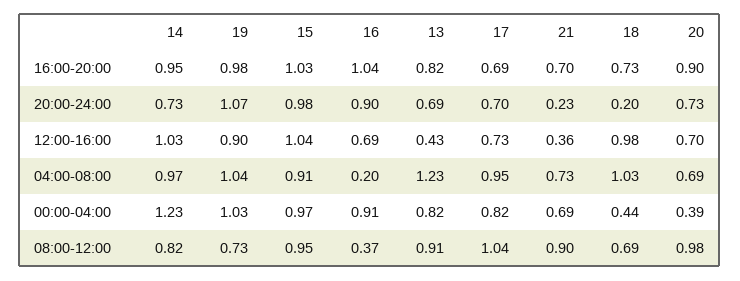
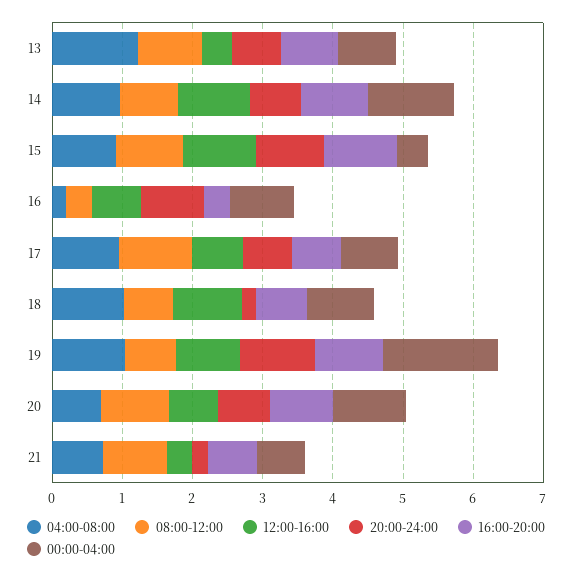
  {
    "16:00-20:00": {
      "14": 0.95,
      "19": 0.98,
      "15": 1.03,
-     "16": 1.04,
+     "16": 0.4,
      "13": 0.82,
      "17": 0.69,
      "21": 0.7,
      "18": 0.73,
      "20": 0.9
    },
    "20:00-24:00": {
      "14": 0.73,
      "19": 1.07,
      "15": 0.98,
      "16": 0.9,
      "13": 0.69,
      "17": 0.7,
      "21": 0.23,
      "18": 0.2,
      "20": 0.73
    },
    "12:00-16:00": {
      "14": 1.03,
      "19": 0.9,
      "15": 1.04,
      "16": 0.69,
      "13": 0.43,
      "17": 0.73,
      "21": 0.36,
      "18": 0.98,
      "20": 0.7
    },
    "04:00-08:00": {
      "14": 0.97,
      "19": 1.04,
      "15": 0.91,
      "16": 0.2,
      "13": 1.23,
      "17": 0.95,
      "21": 0.73,
      "18": 1.03,
      "20": 0.69
    },
    "00:00-04:00": {
      "14": 1.23,
-     "19": 1.03,
+     "19": 1.6,
-     "15": 0.97,
+     "15": 0.4,
      "16": 0.91,
      "13": 0.82,
      "17": 0.82,
      "21": 0.69,
-     "18": 0.44,
+     "18": 1,
-     "20": 0.39
+     "20": 1
    },
    "08:00-12:00": {
      "14": 0.82,
      "19": 0.73,
      "15": 0.95,
      "16": 0.37,
      "13": 0.91,
      "17": 1.04,
      "21": 0.9,
      "18": 0.69,
      "20": 0.98
    }
  }

